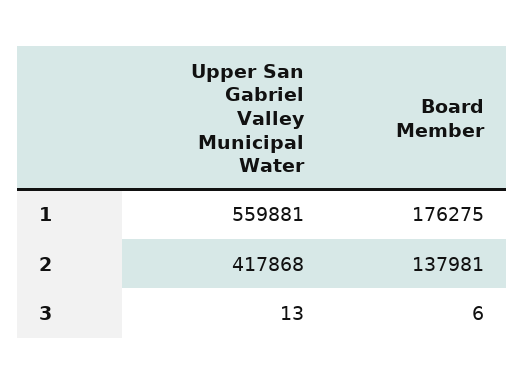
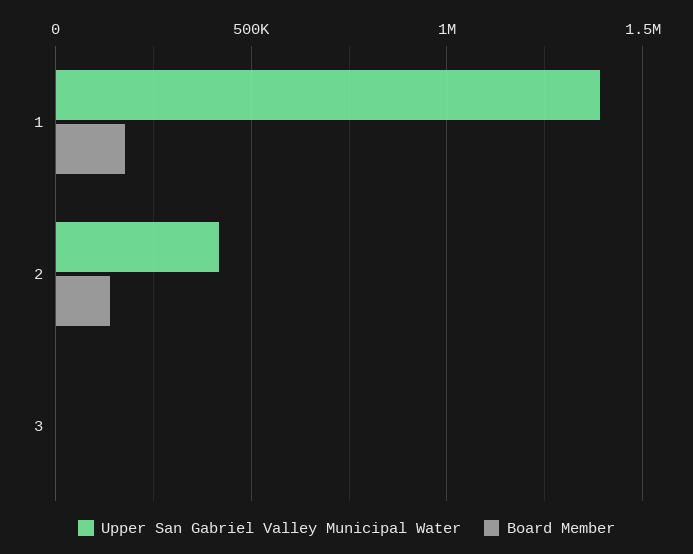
  {
    "Upper San Gabriel Valley Municipal Water": {
-     "1": 559881,
+     "1": 1400000,
      "2": 417868,
      "3": 13
    },
    "Board Member": {
      "1": 176275,
      "2": 137981,
      "3": 6
    }
  }

